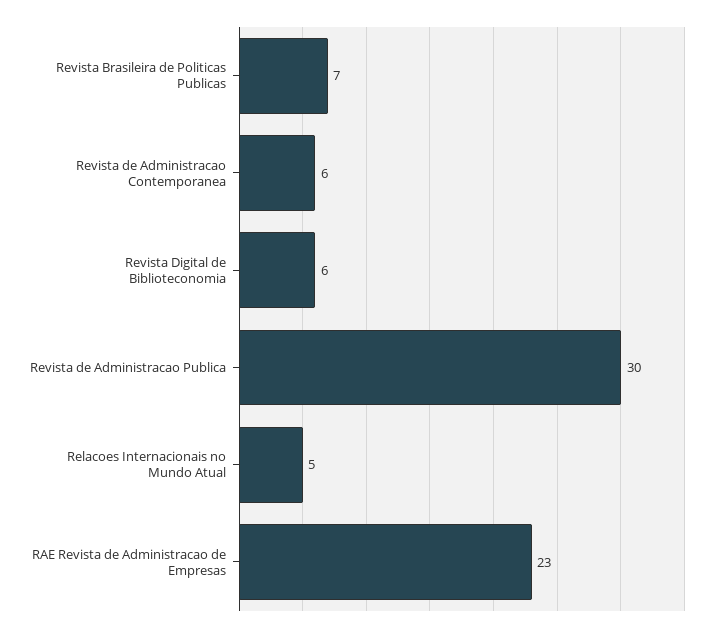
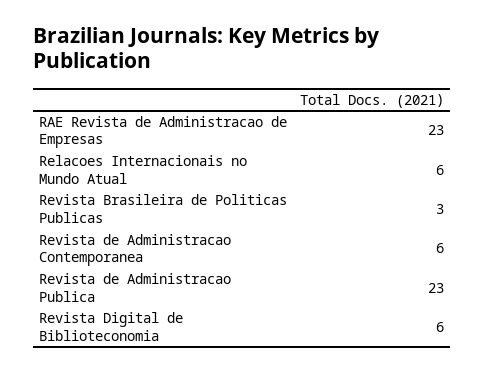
  {
-   "Revista Brasileira de Politicas Publicas": 7,
+   "Revista Brasileira de Politicas Publicas": 3,
    "Revista de Administracao Contemporanea": 6,
    "Revista Digital de Biblioteconomia": 6,
-   "Revista de Administracao Publica": 30,
+   "Revista de Administracao Publica": 23,
-   "Relacoes Internacionais no Mundo Atual": 5,
+   "Relacoes Internacionais no Mundo Atual": 6,
    "RAE Revista de Administracao de Empresas": 23
  }

